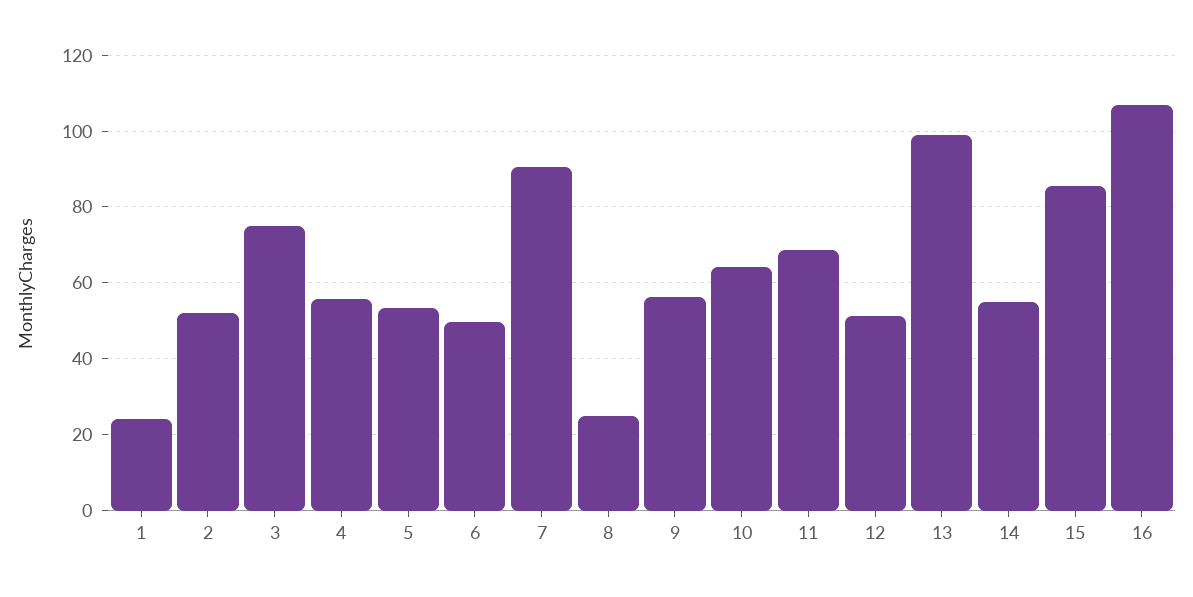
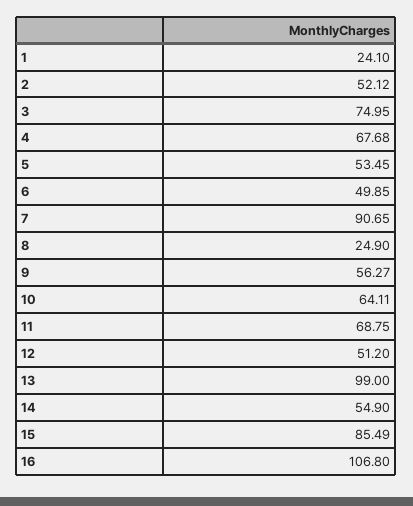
  {
    "1": 24.1,
    "2": 52.12,
    "3": 74.95,
-   "4": 56,
+   "4": 67.68,
    "5": 53.45,
    "6": 49.85,
    "7": 90.65,
    "8": 24.9,
    "9": 56.27,
    "10": 64.11,
    "11": 68.75,
    "12": 51.2,
    "13": 99,
    "14": 54.9,
    "15": 85.49,
    "16": 106.8
  }

